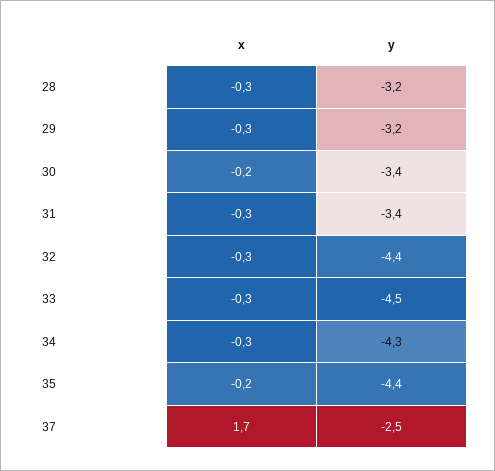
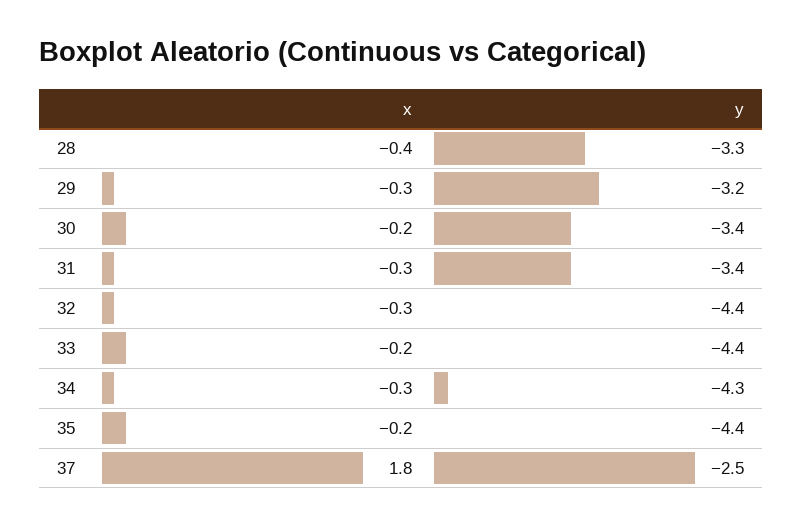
  {
    "x": {
-     "28": -0.3,
+     "28": -0.4,
      "29": -0.3,
      "30": -0.2,
      "31": -0.3,
      "32": -0.3,
-     "33": -0.3,
+     "33": -0.2,
      "34": -0.3,
      "35": -0.2,
-     "37": 1.7
+     "37": 1.8
    },
    "y": {
-     "28": -3.2,
+     "28": -3.3,
      "29": -3.2,
      "30": -3.4,
      "31": -3.4,
      "32": -4.4,
-     "33": -4.5,
+     "33": -4.4,
      "34": -4.3,
      "35": -4.4,
      "37": -2.5
    }
  }

